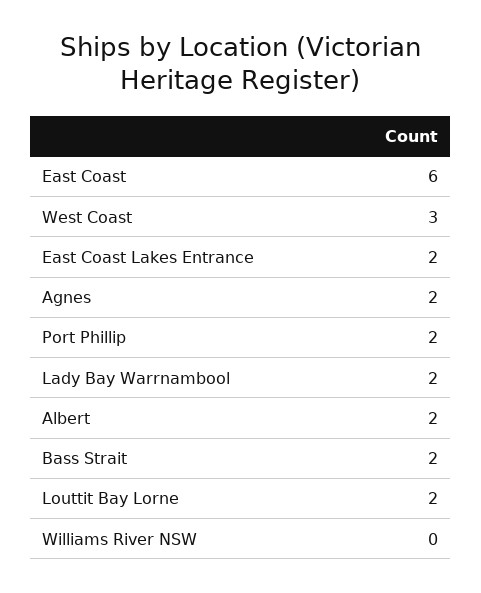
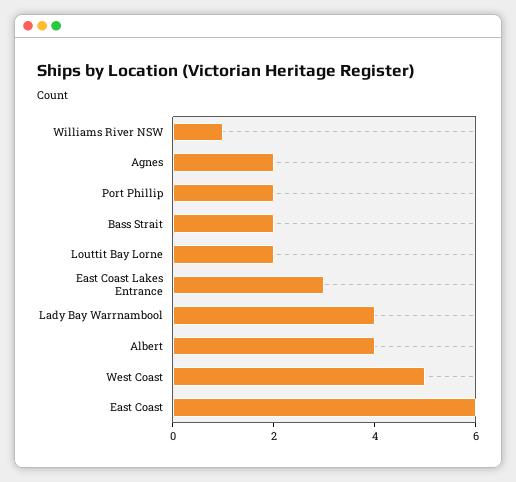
  {
    "East Coast": 6,
-   "West Coast": 3,
+   "West Coast": 5,
-   "East Coast Lakes Entrance": 2,
+   "East Coast Lakes Entrance": 3,
    "Agnes": 2,
    "Port Phillip": 2,
-   "Lady Bay Warrnambool": 2,
+   "Lady Bay Warrnambool": 4,
-   "Albert": 2,
+   "Albert": 4,
    "Bass Strait": 2,
    "Louttit Bay Lorne": 2,
-   "Williams River NSW": 0
+   "Williams River NSW": 1
  }

